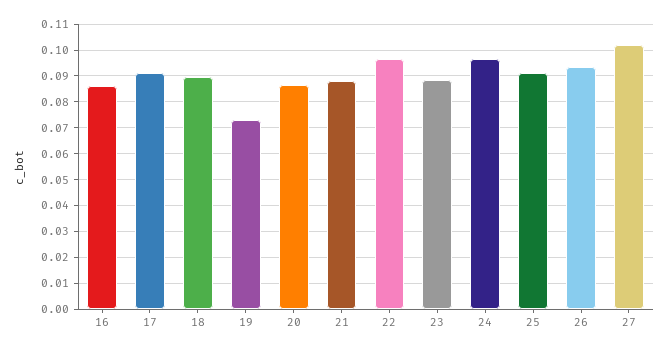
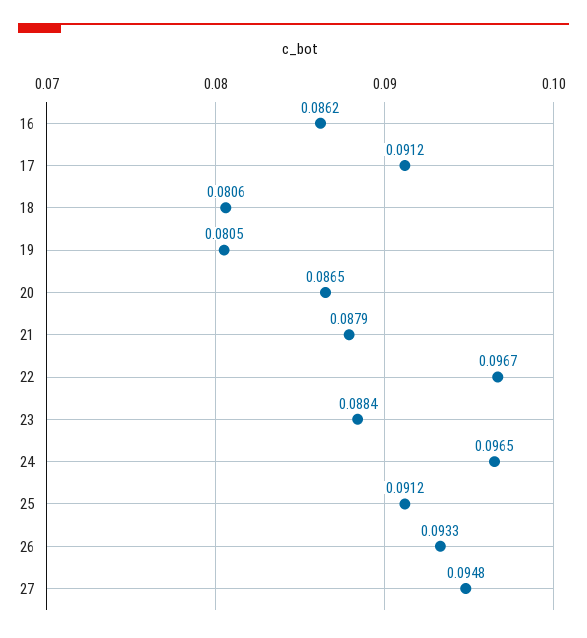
  {
    "16": 0.0862,
    "17": 0.0912,
-   "18": 0.09,
+   "18": 0.0806,
-   "19": 0.0725,
+   "19": 0.0805,
    "20": 0.0865,
    "21": 0.0879,
    "22": 0.0967,
    "23": 0.0884,
    "24": 0.0965,
    "25": 0.0912,
    "26": 0.0933,
-   "27": 0.1025
+   "27": 0.0948
  }

